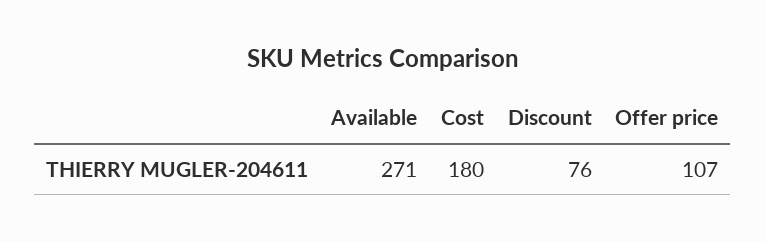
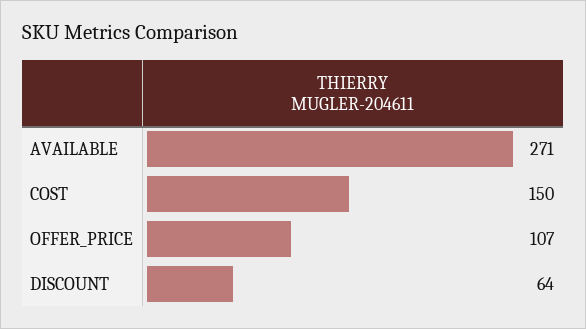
  {
    "Available": 271,
-   "Cost": 180,
+   "Cost": 150,
-   "Discount": 76,
+   "Discount": 64,
    "Offer price": 107
  }

